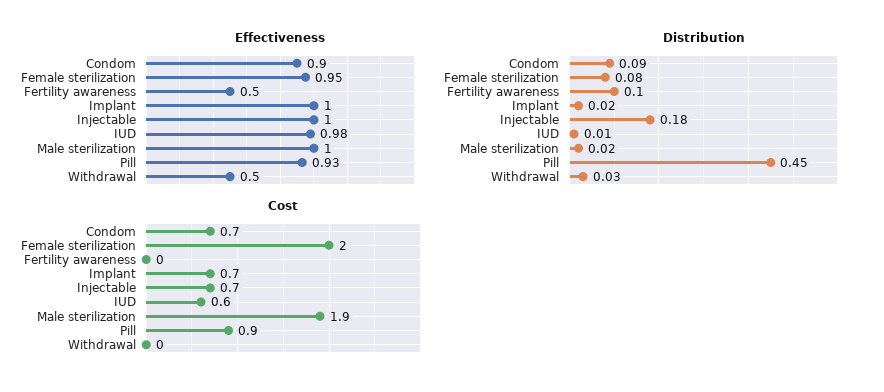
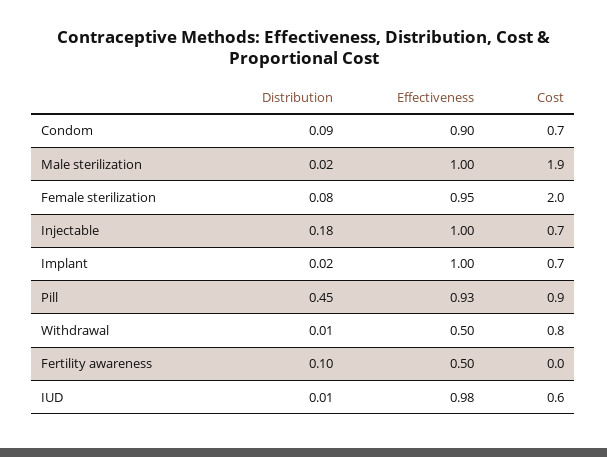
  {
    "Effectiveness": {
      "Condom": 0.9,
      "Female sterilization": 0.95,
      "Fertility awareness": 0.5,
      "Implant": 1,
      "Injectable": 1,
      "IUD": 0.98,
      "Male sterilization": 1,
      "Pill": 0.93,
      "Withdrawal": 0.5
    },
    "Distribution": {
      "Condom": 0.09,
      "Female sterilization": 0.08,
      "Fertility awareness": 0.1,
      "Implant": 0.02,
      "Injectable": 0.18,
      "IUD": 0.01,
      "Male sterilization": 0.02,
      "Pill": 0.45,
-     "Withdrawal": 0.03
+     "Withdrawal": 0.01
    },
    "Cost": {
      "Condom": 0.7,
      "Female sterilization": 2,
      "Fertility awareness": 0,
      "Implant": 0.7,
      "Injectable": 0.7,
      "IUD": 0.6,
      "Male sterilization": 1.9,
      "Pill": 0.9,
-     "Withdrawal": 0
+     "Withdrawal": 0.8
    }
  }

